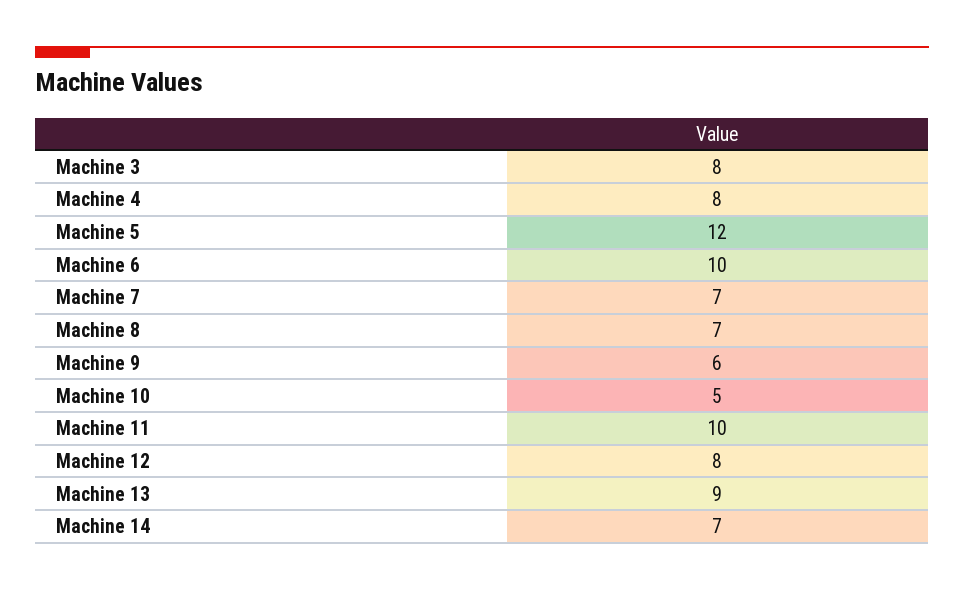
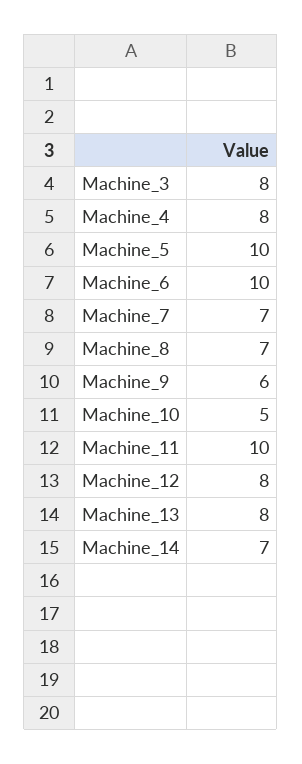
  {
    "Machine 3": 8,
    "Machine 4": 8,
-   "Machine 5": 12,
+   "Machine 5": 10,
    "Machine 6": 10,
    "Machine 7": 7,
    "Machine 8": 7,
    "Machine 9": 6,
    "Machine 10": 5,
    "Machine 11": 10,
    "Machine 12": 8,
-   "Machine 13": 9,
+   "Machine 13": 8,
    "Machine 14": 7
  }

